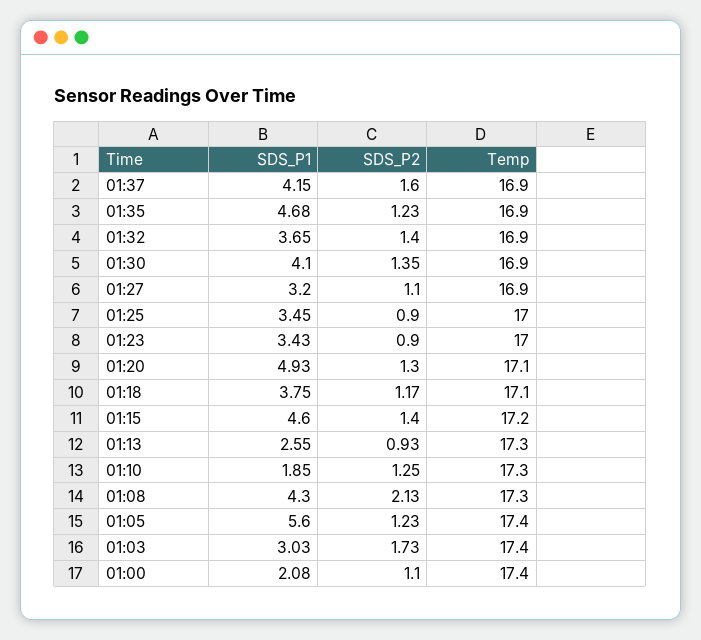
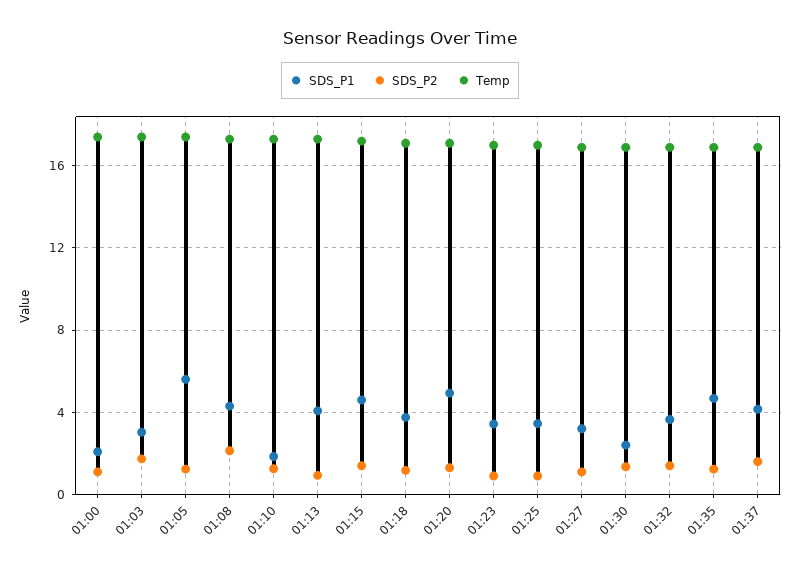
  {
    "SDS_P1": {
      "01:37": 4.15,
      "01:35": 4.68,
      "01:32": 3.65,
-     "01:30": 4.1,
+     "01:30": 2.5,
      "01:27": 3.2,
      "01:25": 3.45,
      "01:23": 3.43,
      "01:20": 4.93,
      "01:18": 3.75,
      "01:15": 4.6,
-     "01:13": 2.55,
+     "01:13": 4,
      "01:10": 1.85,
      "01:08": 4.3,
      "01:05": 5.6,
      "01:03": 3.03,
      "01:00": 2.08
    },
    "SDS_P2": {
      "01:37": 1.6,
      "01:35": 1.23,
      "01:32": 1.4,
      "01:30": 1.35,
      "01:27": 1.1,
      "01:25": 0.9,
      "01:23": 0.9,
      "01:20": 1.3,
      "01:18": 1.17,
      "01:15": 1.4,
      "01:13": 0.93,
      "01:10": 1.25,
      "01:08": 2.13,
      "01:05": 1.23,
      "01:03": 1.73,
      "01:00": 1.1
    },
    "Temp": {
      "01:37": 16.9,
      "01:35": 16.9,
      "01:32": 16.9,
      "01:30": 16.9,
      "01:27": 16.9,
      "01:25": 17,
      "01:23": 17,
      "01:20": 17.1,
      "01:18": 17.1,
      "01:15": 17.2,
      "01:13": 17.3,
      "01:10": 17.3,
      "01:08": 17.3,
      "01:05": 17.4,
      "01:03": 17.4,
      "01:00": 17.4
    }
  }

